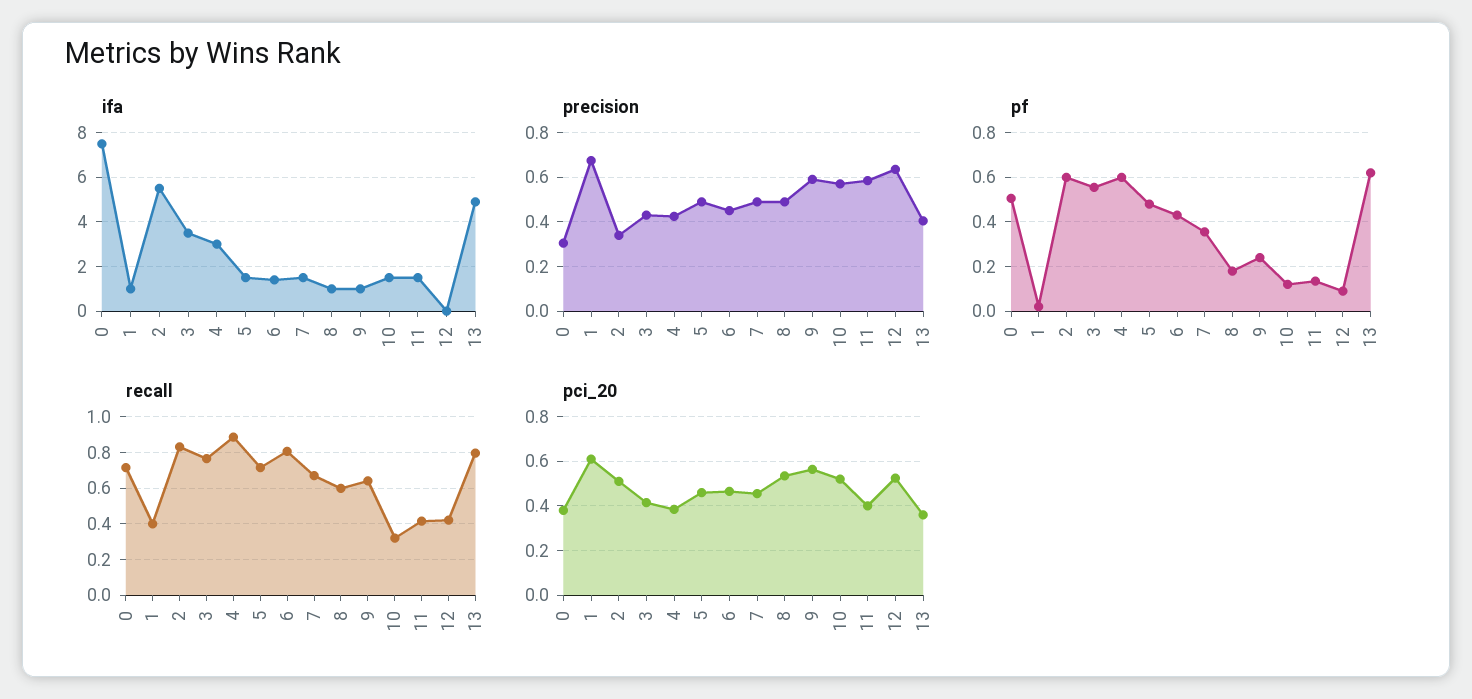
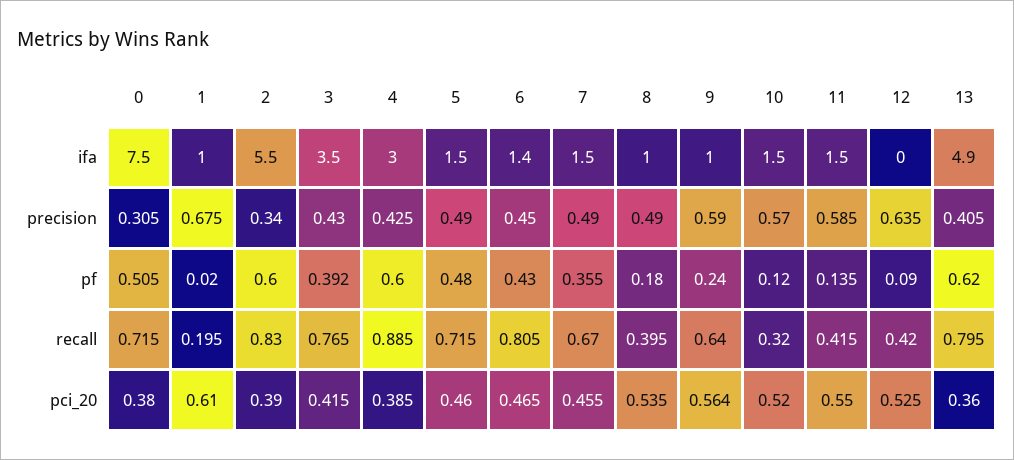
  {
    "ifa": {
      "0": 7.5,
      "1": 1,
      "2": 5.5,
      "3": 3.5,
      "4": 3,
      "5": 1.5,
      "6": 1.4,
      "7": 1.5,
      "8": 1,
      "9": 1,
      "10": 1.5,
      "11": 1.5,
      "12": 0,
      "13": 4.9
    },
    "precision": {
      "0": 0.305,
      "1": 0.675,
      "2": 0.34,
      "3": 0.43,
      "4": 0.425,
      "5": 0.49,
      "6": 0.45,
      "7": 0.49,
      "8": 0.49,
      "9": 0.59,
      "10": 0.57,
      "11": 0.585,
      "12": 0.635,
      "13": 0.405
    },
    "pf": {
      "0": 0.505,
      "1": 0.02,
      "2": 0.6,
-     "3": 0.55,
+     "3": 0.392,
      "4": 0.6,
      "5": 0.48,
      "6": 0.43,
      "7": 0.355,
      "8": 0.18,
      "9": 0.24,
      "10": 0.12,
      "11": 0.135,
      "12": 0.09,
      "13": 0.62
    },
    "recall": {
      "0": 0.715,
-     "1": 0.4,
+     "1": 0.195,
      "2": 0.83,
      "3": 0.765,
      "4": 0.885,
      "5": 0.715,
      "6": 0.805,
      "7": 0.67,
-     "8": 0.6,
+     "8": 0.395,
      "9": 0.64,
      "10": 0.32,
      "11": 0.415,
      "12": 0.42,
      "13": 0.795
    },
    "pci_20": {
      "0": 0.38,
      "1": 0.61,
-     "2": 0.5,
+     "2": 0.39,
      "3": 0.415,
      "4": 0.385,
      "5": 0.46,
      "6": 0.465,
      "7": 0.455,
      "8": 0.535,
      "9": 0.564,
      "10": 0.52,
-     "11": 0.4,
+     "11": 0.55,
      "12": 0.525,
      "13": 0.36
    }
  }

